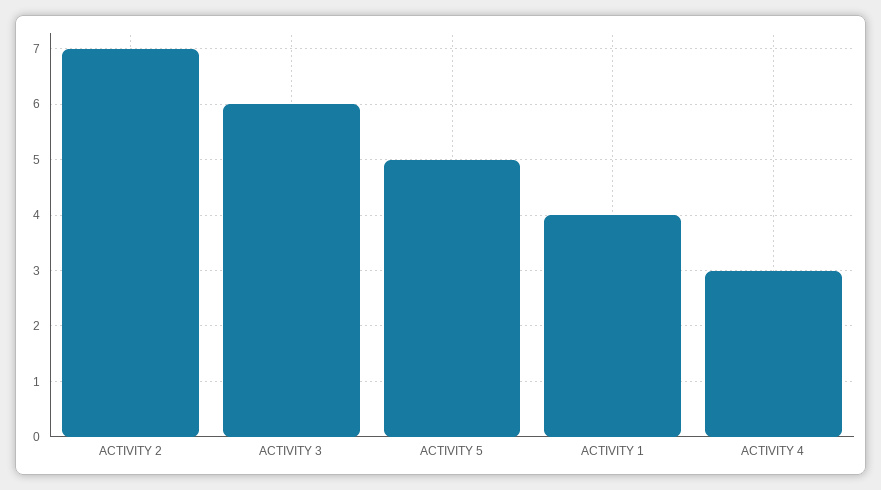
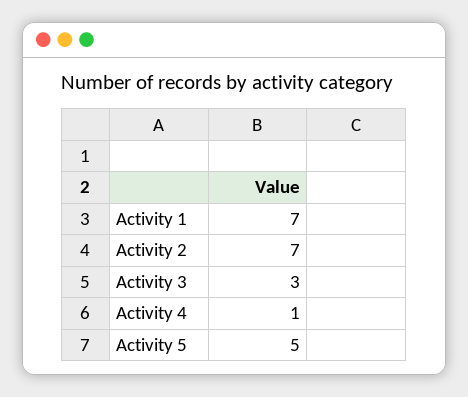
  {
    "ACTIVITY 2": 7,
-   "ACTIVITY 3": 6,
+   "ACTIVITY 3": 3,
    "ACTIVITY 5": 5,
-   "ACTIVITY 1": 4,
+   "ACTIVITY 1": 7,
-   "ACTIVITY 4": 3
+   "ACTIVITY 4": 1
  }

